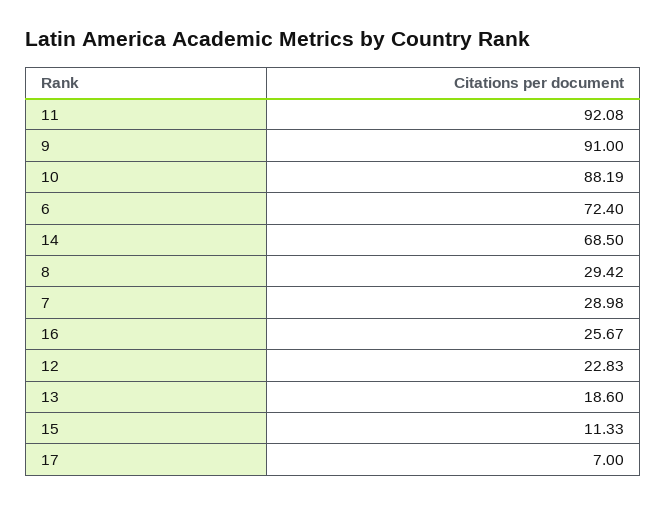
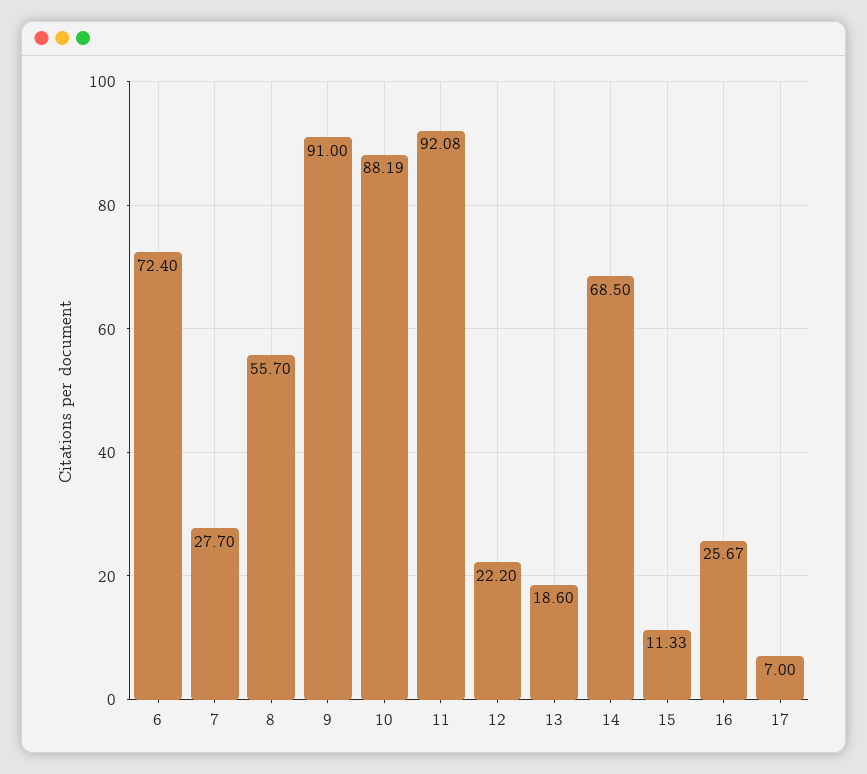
  {
    "11": 92.08,
    "9": 91,
    "10": 88.19,
    "6": 72.4,
    "14": 68.5,
-   "8": 29.42,
+   "8": 55.7,
-   "7": 28.98,
+   "7": 27.7,
    "16": 25.67,
-   "12": 22.83,
+   "12": 22.2,
    "13": 18.6,
    "15": 11.33,
    "17": 7
  }

